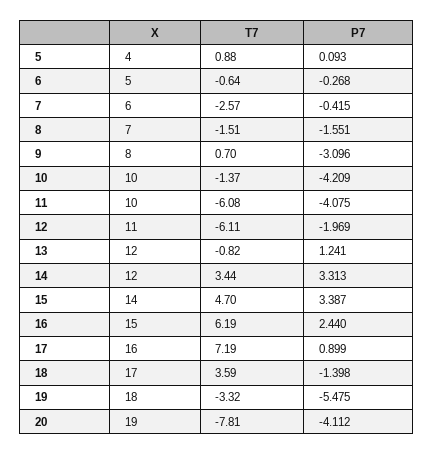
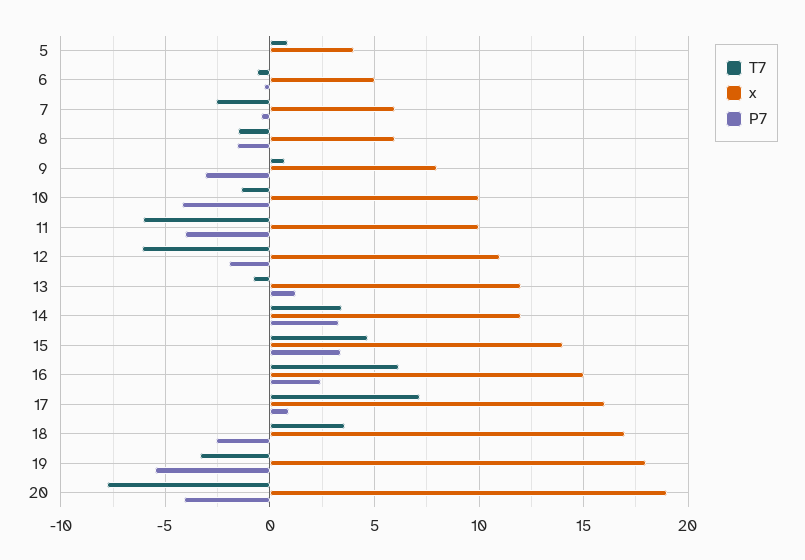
  {
    "X": {
      "5": 4,
      "6": 5,
      "7": 6,
-     "8": 7,
+     "8": 6,
      "9": 8,
      "10": 10,
      "11": 10,
      "12": 11,
      "13": 12,
      "14": 12,
      "15": 14,
      "16": 15,
      "17": 16,
      "18": 17,
      "19": 18,
      "20": 19
    },
    "T7": {
      "5": 0.88,
      "6": -0.64,
      "7": -2.57,
      "8": -1.51,
      "9": 0.7,
      "10": -1.37,
      "11": -6.08,
      "12": -6.11,
      "13": -0.82,
      "14": 3.44,
      "15": 4.7,
      "16": 6.19,
      "17": 7.19,
      "18": 3.59,
      "19": -3.32,
      "20": -7.81
    },
    "P7": {
      "5": 0.093,
      "6": -0.268,
      "7": -0.415,
      "8": -1.551,
      "9": -3.096,
      "10": -4.209,
      "11": -4.075,
      "12": -1.969,
      "13": 1.241,
      "14": 3.313,
      "15": 3.387,
      "16": 2.44,
      "17": 0.899,
-     "18": -1.398,
+     "18": -2.5,
      "19": -5.475,
      "20": -4.112
    }
  }

